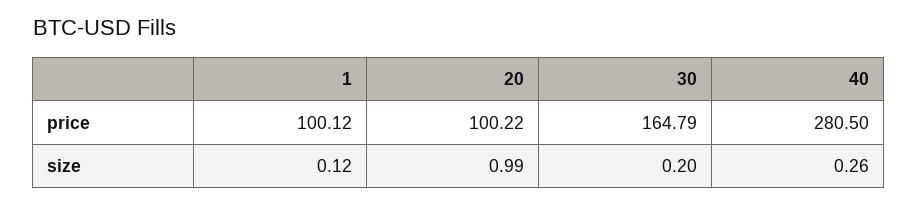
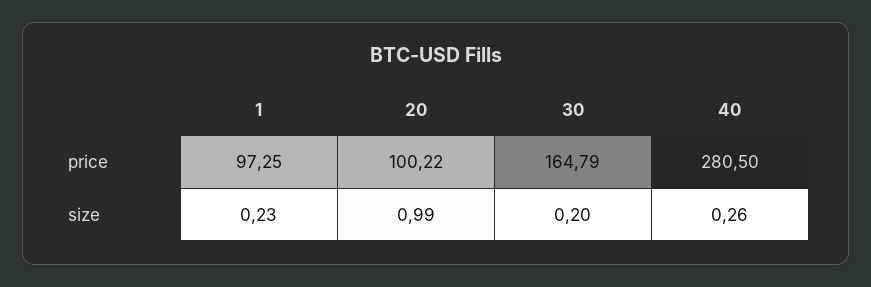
  {
    "1": {
-     "price": 100.12,
+     "price": 97.25,
-     "size": 0.12
+     "size": 0.23
    },
    "20": {
      "price": 100.22,
      "size": 0.99
    },
    "30": {
      "price": 164.79,
      "size": 0.2
    },
    "40": {
      "price": 280.5,
      "size": 0.26
    }
  }

